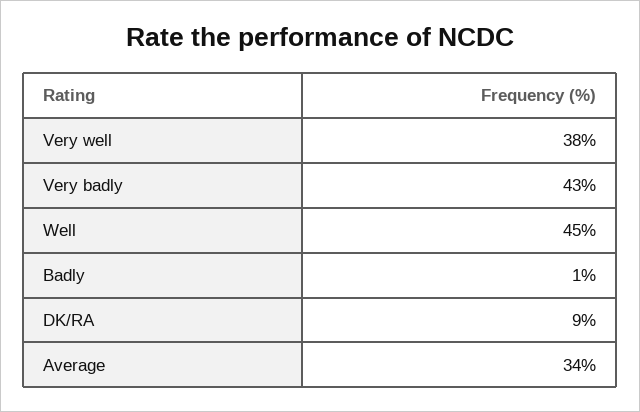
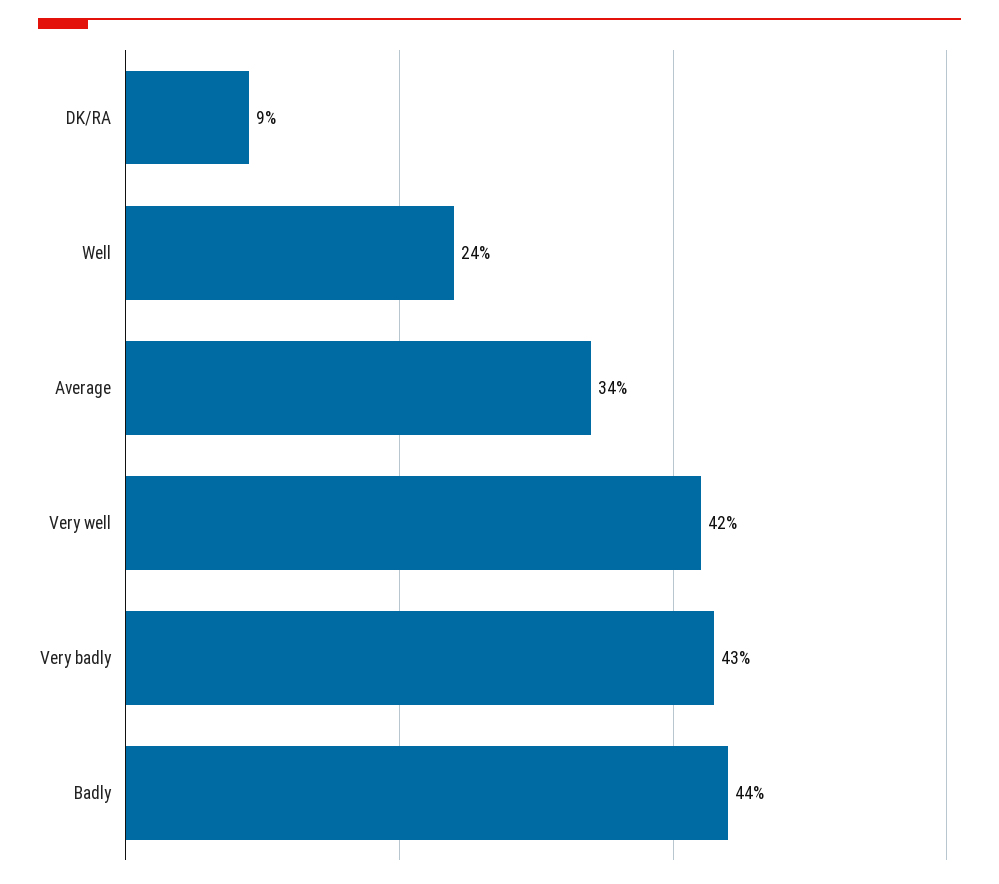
  {
-   "Very well": 38,
+   "Very well": 42,
    "Very badly": 43,
-   "Well": 45,
+   "Well": 24,
-   "Badly": 1,
+   "Badly": 44,
    "DK/RA": 9,
    "Average": 34
  }

